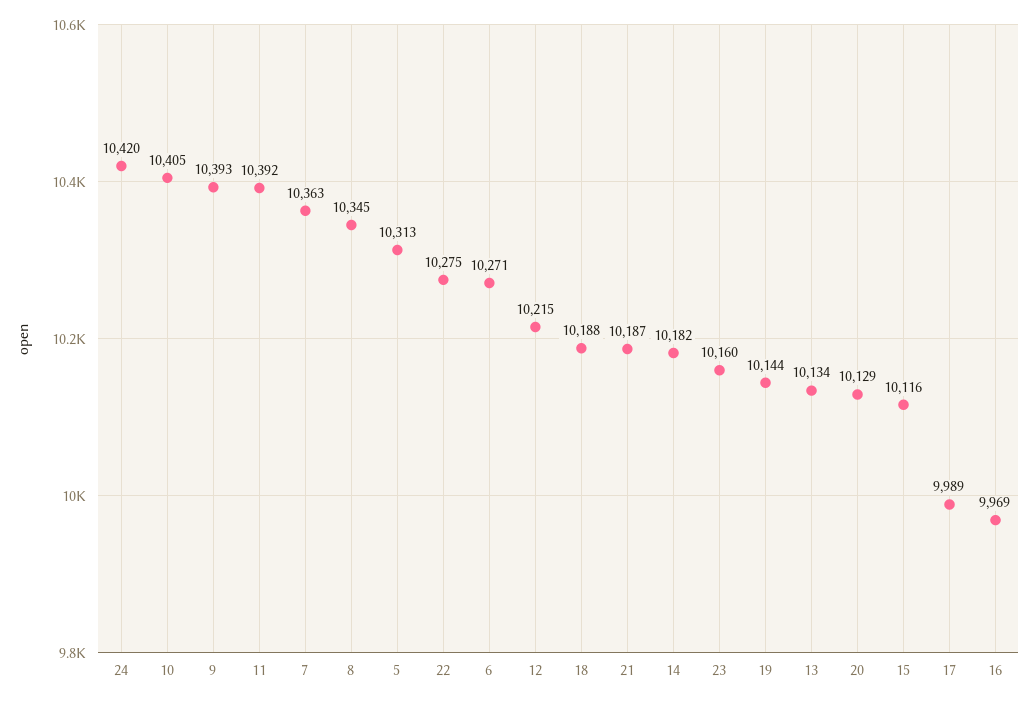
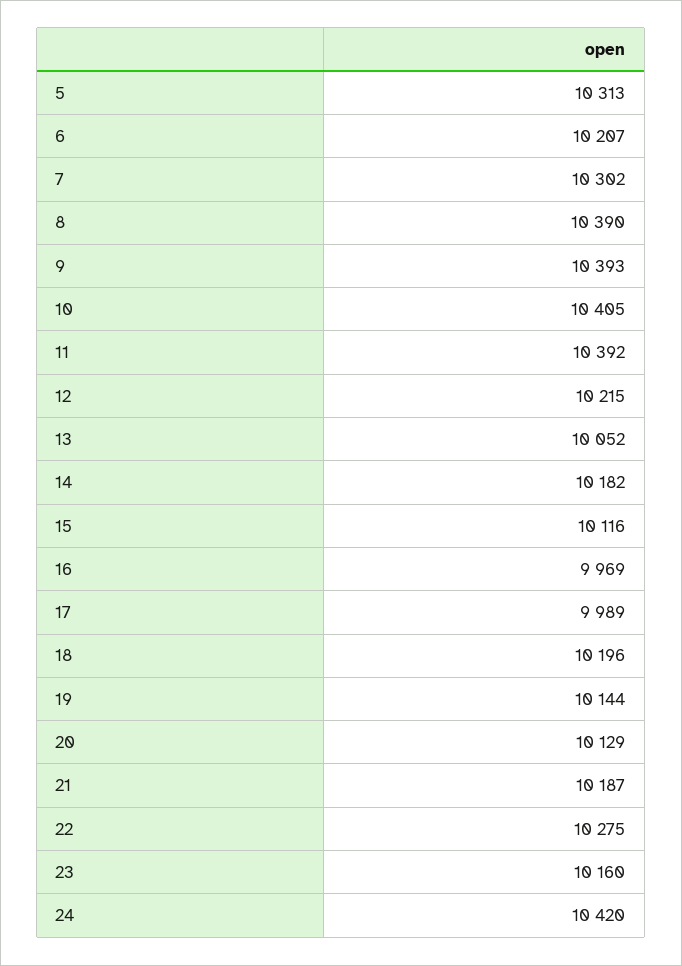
  {
    "24": 10420,
    "10": 10405,
    "9": 10393,
    "11": 10392,
-   "7": 10363,
+   "7": 10302,
-   "8": 10345,
+   "8": 10390,
    "5": 10313,
    "22": 10275,
-   "6": 10271,
+   "6": 10207,
    "12": 10215,
-   "18": 10188,
+   "18": 10196,
    "21": 10187,
    "14": 10182,
    "23": 10160,
    "19": 10144,
-   "13": 10134,
+   "13": 10052,
    "20": 10129,
    "15": 10116,
    "17": 9989,
    "16": 9969
  }

